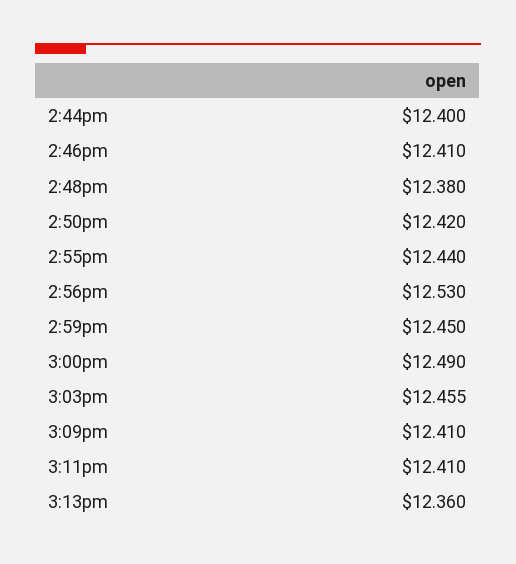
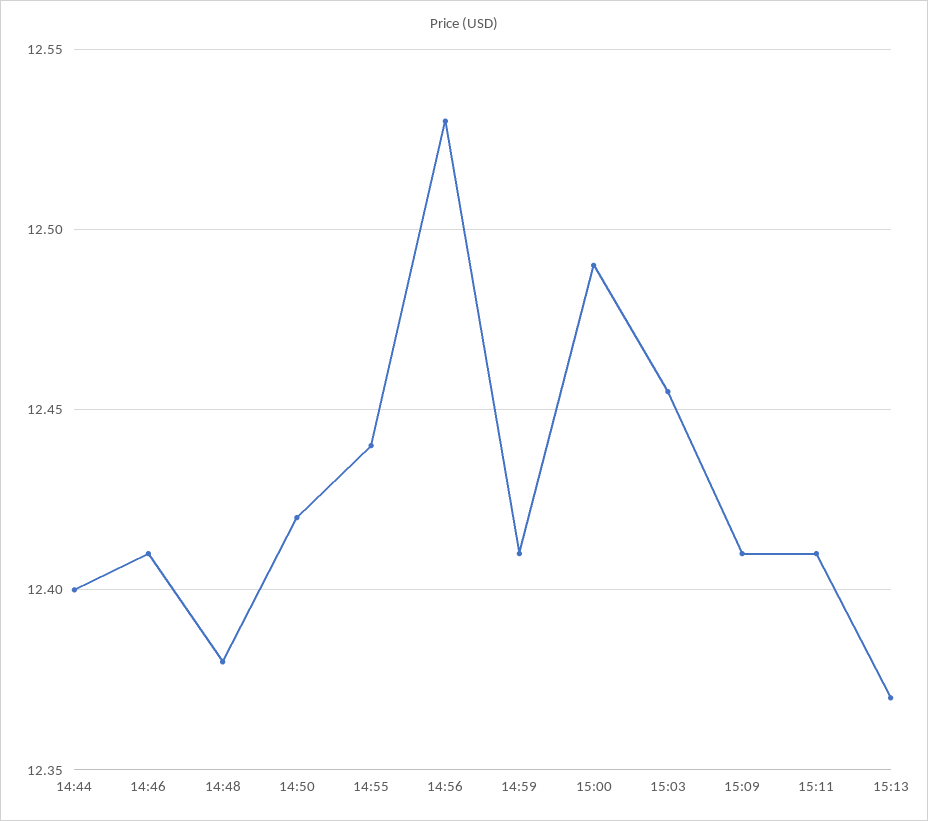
  {
    "2:44pm": 12.4,
    "2:46pm": 12.41,
    "2:48pm": 12.38,
    "2:50pm": 12.42,
    "2:55pm": 12.44,
    "2:56pm": 12.53,
-   "2:59pm": 12.45,
+   "2:59pm": 12.41,
    "3:00pm": 12.49,
    "3:03pm": 12.455,
    "3:09pm": 12.41,
    "3:11pm": 12.41,
-   "3:13pm": 12.36
+   "3:13pm": 12.37
  }

